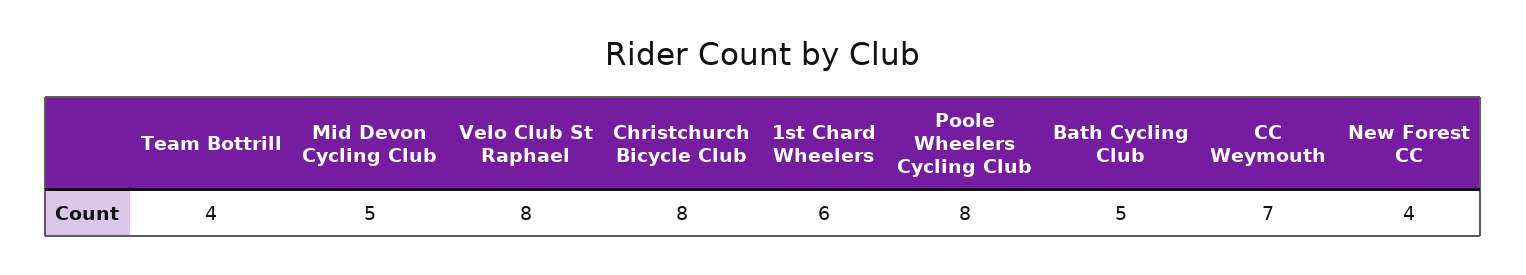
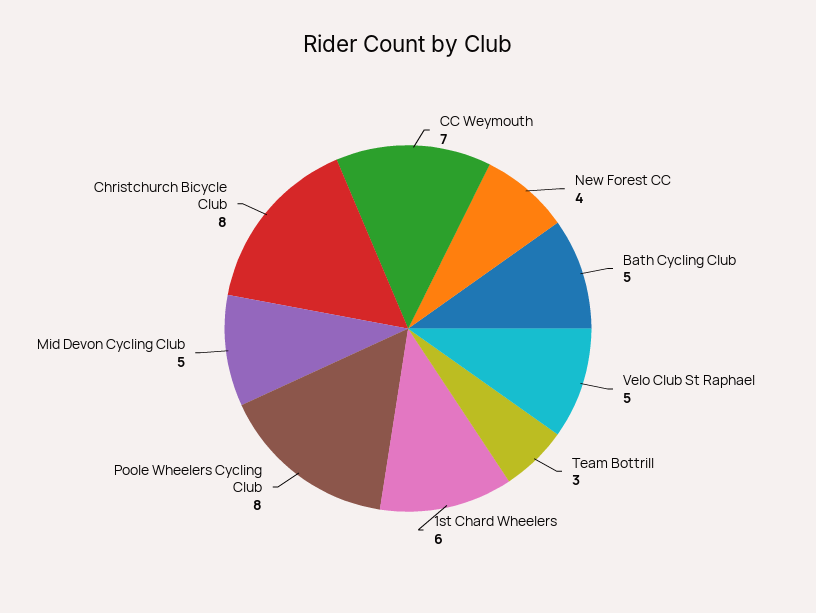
  {
-   "Team Bottrill": 4,
+   "Team Bottrill": 3,
    "Mid Devon Cycling Club": 5,
-   "Velo Club St Raphael": 8,
+   "Velo Club St Raphael": 5,
    "Christchurch Bicycle Club": 8,
    "1st Chard Wheelers": 6,
    "Poole Wheelers Cycling Club": 8,
    "Bath Cycling Club": 5,
    "CC Weymouth": 7,
    "New Forest CC": 4
  }

